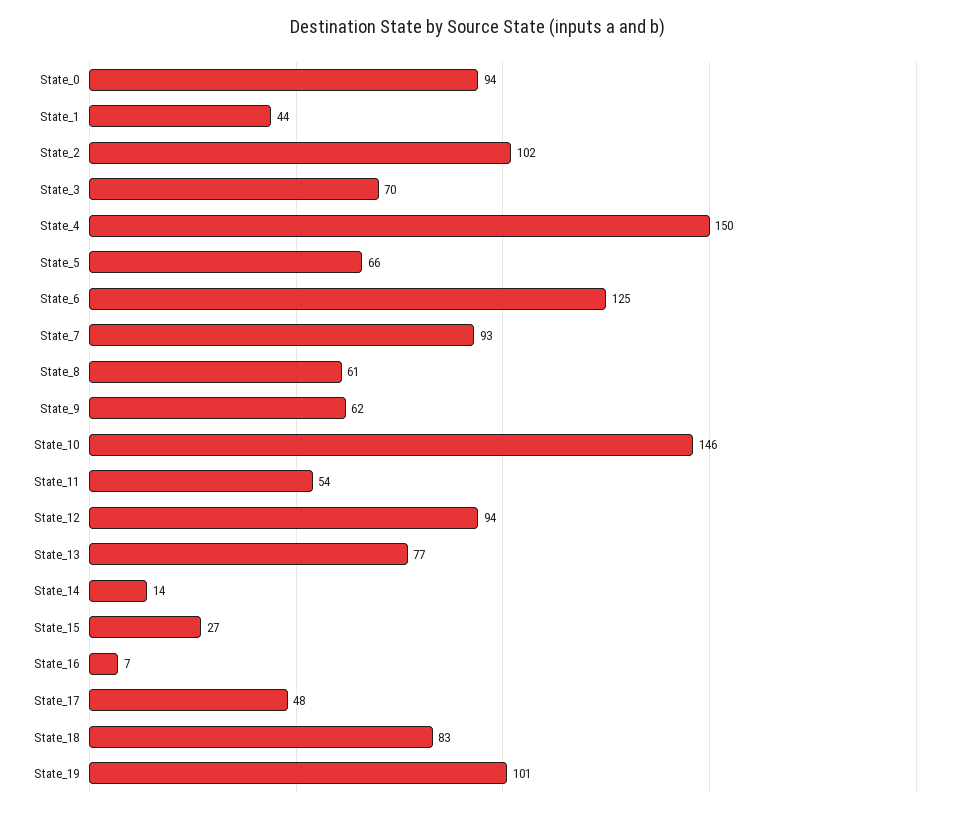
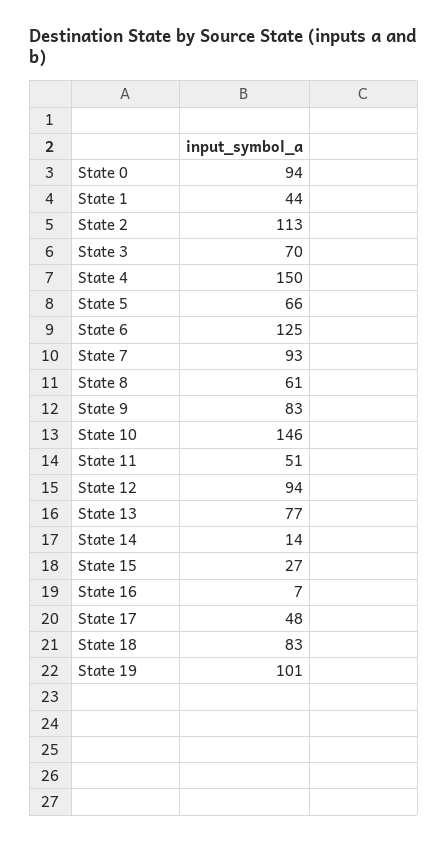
  {
    "State_0": 94,
    "State_1": 44,
-   "State_2": 102,
+   "State_2": 113,
    "State_3": 70,
    "State_4": 150,
    "State_5": 66,
    "State_6": 125,
    "State_7": 93,
    "State_8": 61,
-   "State_9": 62,
+   "State_9": 83,
    "State_10": 146,
-   "State_11": 54,
+   "State_11": 51,
    "State_12": 94,
    "State_13": 77,
    "State_14": 14,
    "State_15": 27,
    "State_16": 7,
    "State_17": 48,
    "State_18": 83,
    "State_19": 101
  }

